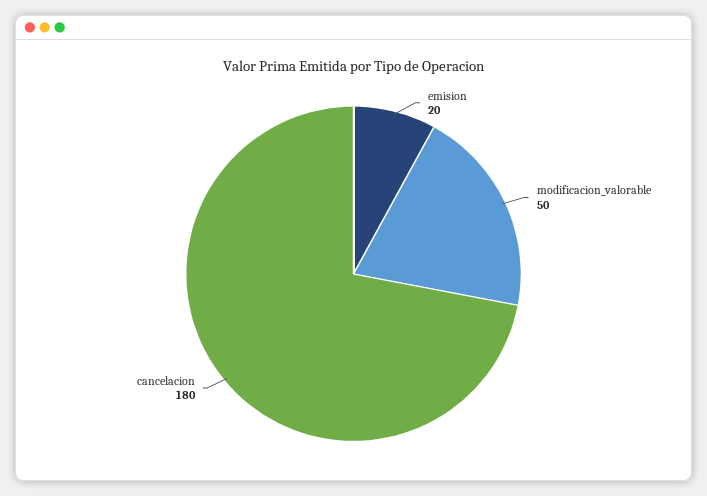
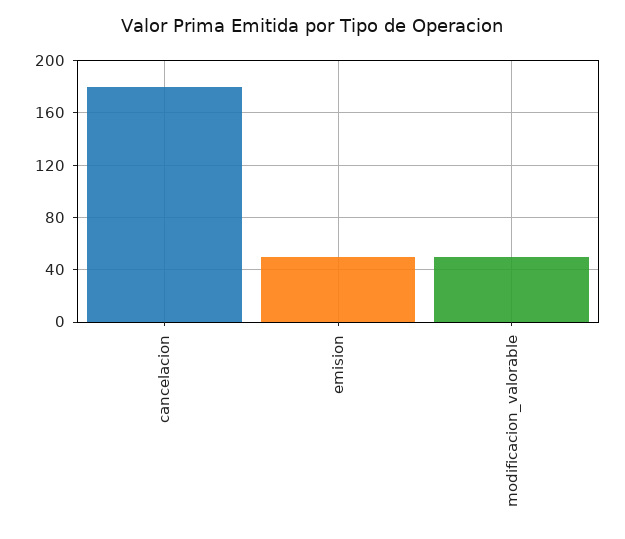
  {
-   "emision": 20,
+   "emision": 50,
    "modificacion_valorable": 50,
    "cancelacion": 180
  }

